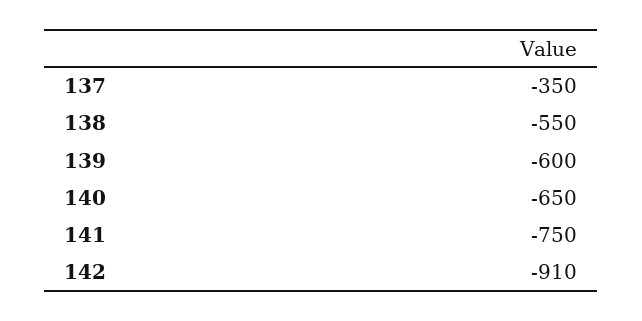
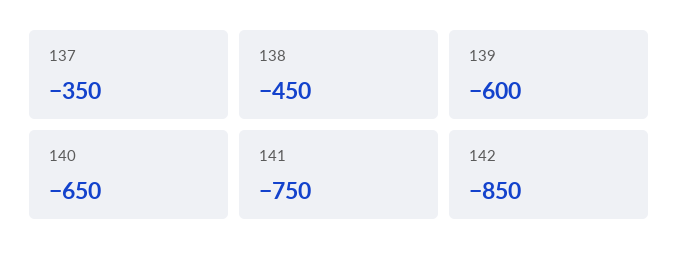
  {
    "137": -350,
-   "138": -550,
+   "138": -450,
    "139": -600,
    "140": -650,
    "141": -750,
-   "142": -910
+   "142": -850
  }

